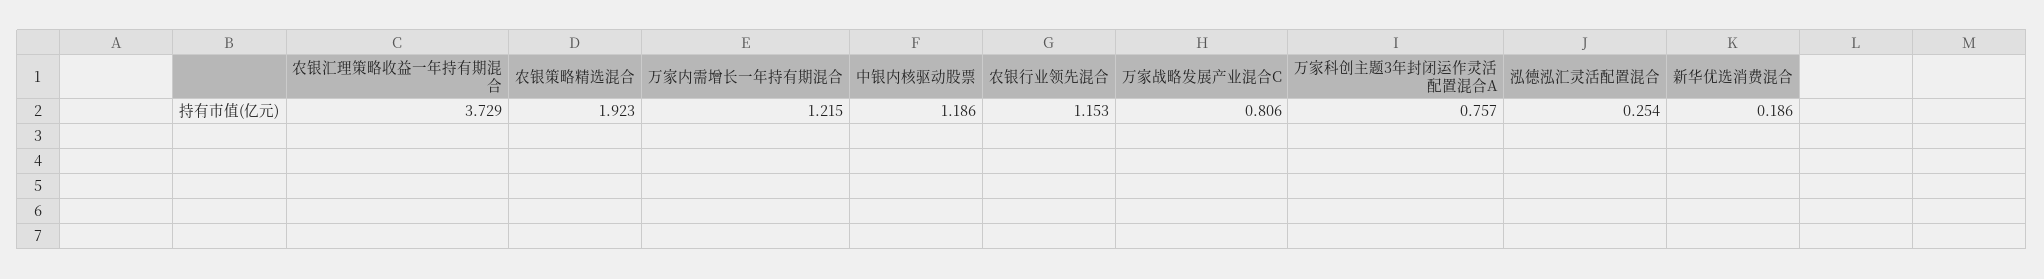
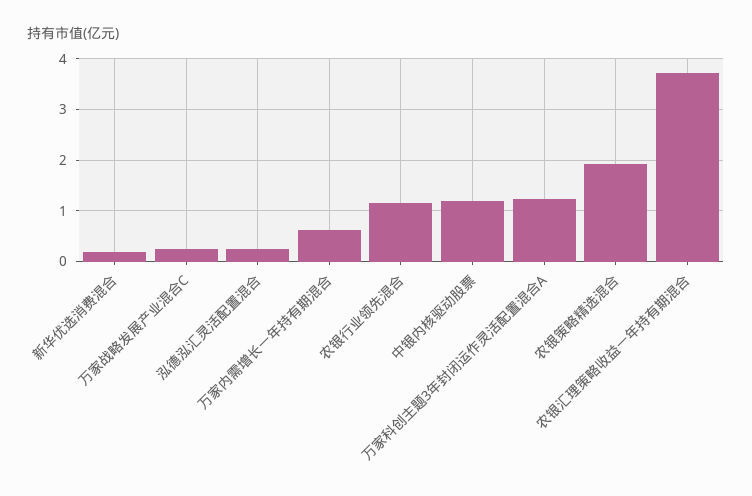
  {
    "农银汇理策略收益一年持有期混合": 3.729,
    "农银策略精选混合": 1.923,
-   "万家内需增长一年持有期混合": 1.215,
+   "万家内需增长一年持有期混合": 0.6,
    "中银内核驱动股票": 1.186,
    "农银行业领先混合": 1.153,
-   "万家战略发展产业混合C": 0.806,
+   "万家战略发展产业混合C": 0.2,
-   "万家科创主题3年封闭运作灵活配置混合A": 0.757,
+   "万家科创主题3年封闭运作灵活配置混合A": 1.2,
    "泓德泓汇灵活配置混合": 0.254,
    "新华优选消费混合": 0.186
  }

